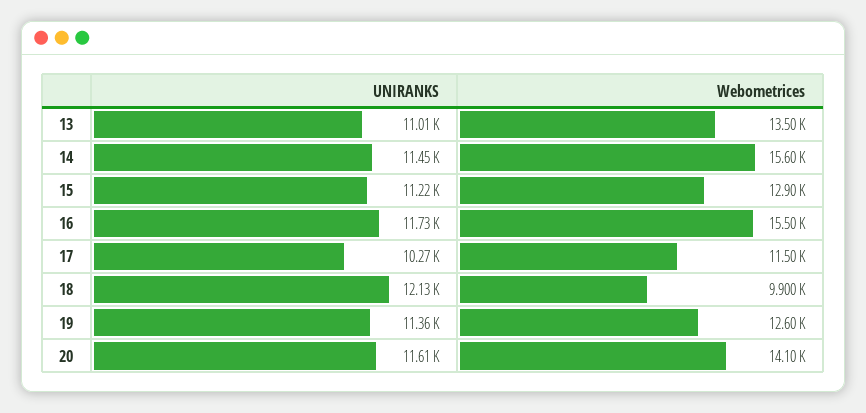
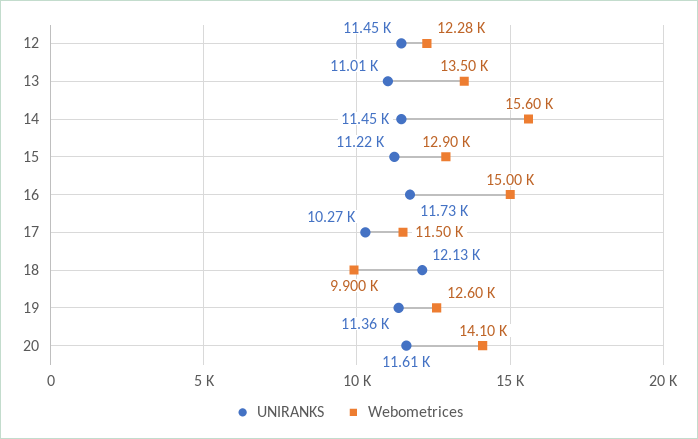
  {
    "UNIRANKS": {
      "13": 11010,
      "14": 11450,
      "15": 11220,
      "16": 11730,
      "17": 10270,
      "18": 12130,
      "19": 11360,
-     "20": 11610
+     "20": 11610,
+     "12": 11450
    },
    "Webometrices": {
      "13": 13500,
      "14": 15600,
      "15": 12900,
-     "16": 15500,
+     "16": 15000,
      "17": 11500,
      "18": 9900,
      "19": 12600,
-     "20": 14100
+     "20": 14100,
+     "12": 12280
    }
  }

